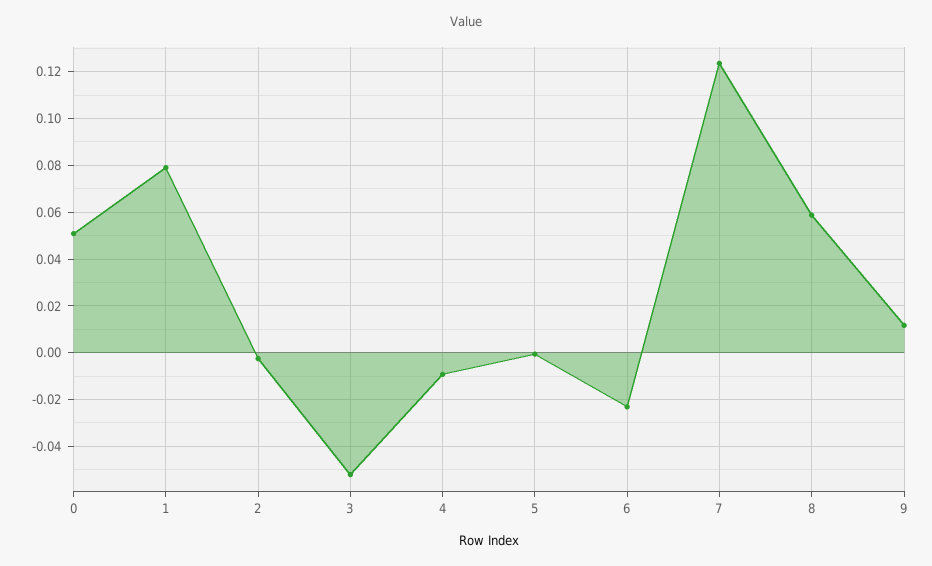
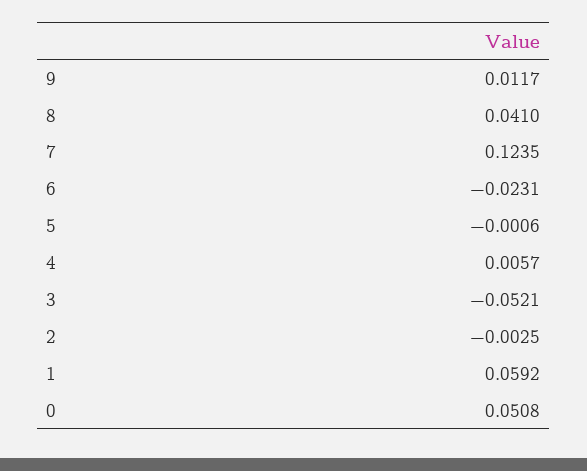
  {
    "0": 0.0508,
-   "1": 0.08,
+   "1": 0.0592,
    "2": -0.0025,
    "3": -0.0521,
-   "4": -0.01,
+   "4": 0.0057,
    "5": -0.0006,
    "6": -0.0231,
    "7": 0.1235,
-   "8": 0.06,
+   "8": 0.041,
    "9": 0.0117
  }

